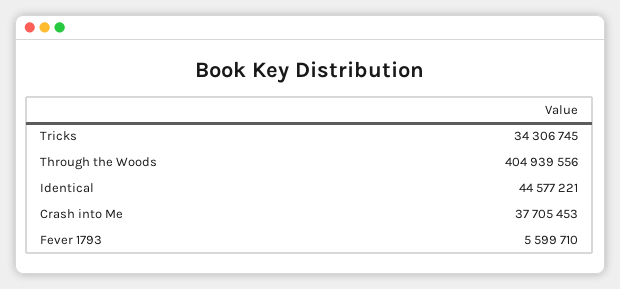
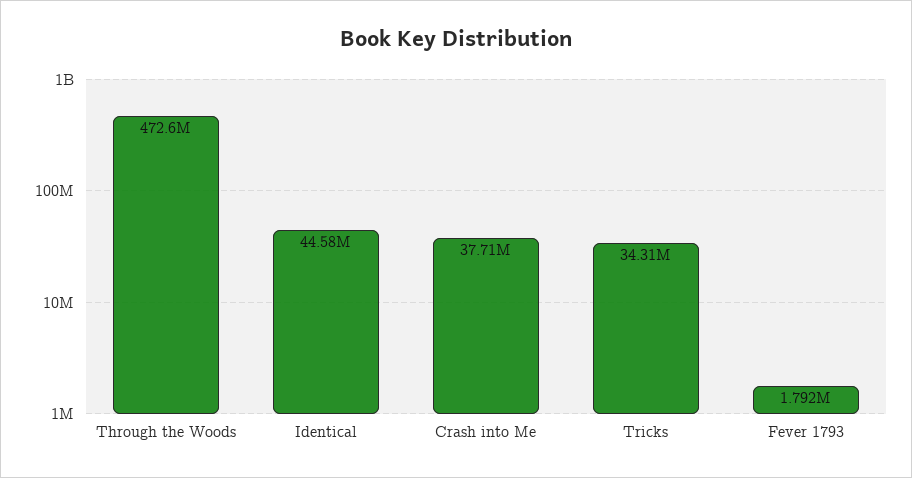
  {
    "Tricks": 34306745,
-   "Through the Woods": 404939556,
+   "Through the Woods": 472600000,
    "Identical": 44577221,
    "Crash into Me": 37705453,
-   "Fever 1793": 5599710
+   "Fever 1793": 1792000
  }

